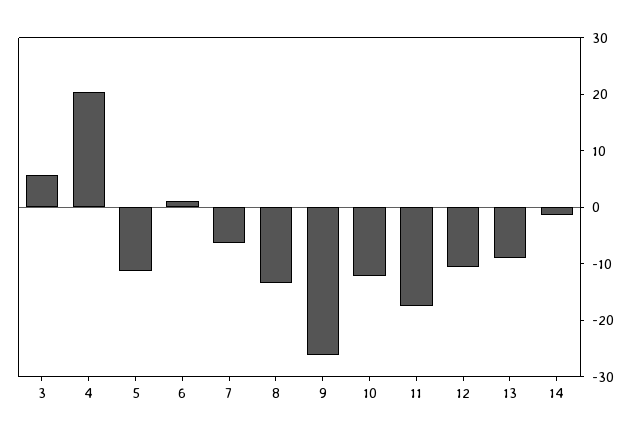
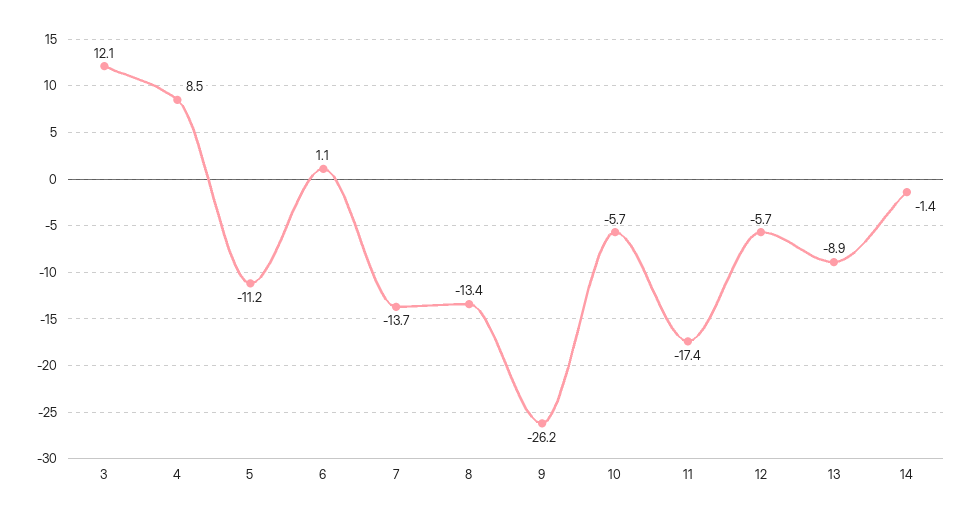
  {
-   "3": 6,
+   "3": 12.1,
-   "4": 20,
+   "4": 8.5,
    "5": -11.2,
    "6": 1.1,
-   "7": -6,
+   "7": -13.7,
    "8": -13.4,
    "9": -26.2,
-   "10": -12,
+   "10": -5.7,
    "11": -17.4,
-   "12": -10,
+   "12": -5.7,
    "13": -8.9,
    "14": -1.4
  }

